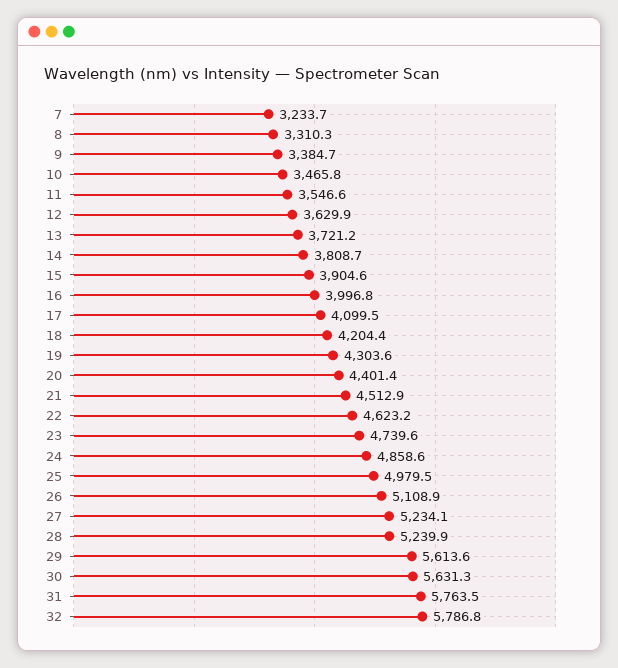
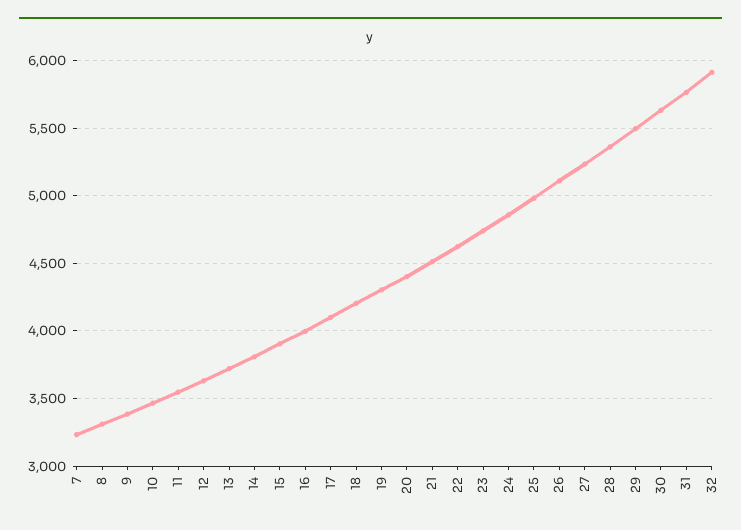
  {
    "7": 3233.7,
    "8": 3310.3,
    "9": 3384.7,
    "10": 3465.8,
    "11": 3546.6,
    "12": 3629.9,
    "13": 3721.2,
    "14": 3808.7,
    "15": 3904.6,
    "16": 3996.8,
    "17": 4099.5,
    "18": 4204.4,
    "19": 4303.6,
    "20": 4401.4,
    "21": 4512.9,
    "22": 4623.2,
    "23": 4739.6,
    "24": 4858.6,
    "25": 4979.5,
    "26": 5108.9,
    "27": 5234.1,
-   "28": 5239.9,
+   "28": 5350,
-   "29": 5613.6,
+   "29": 5500,
    "30": 5631.3,
    "31": 5763.5,
-   "32": 5786.8
+   "32": 5900
  }

